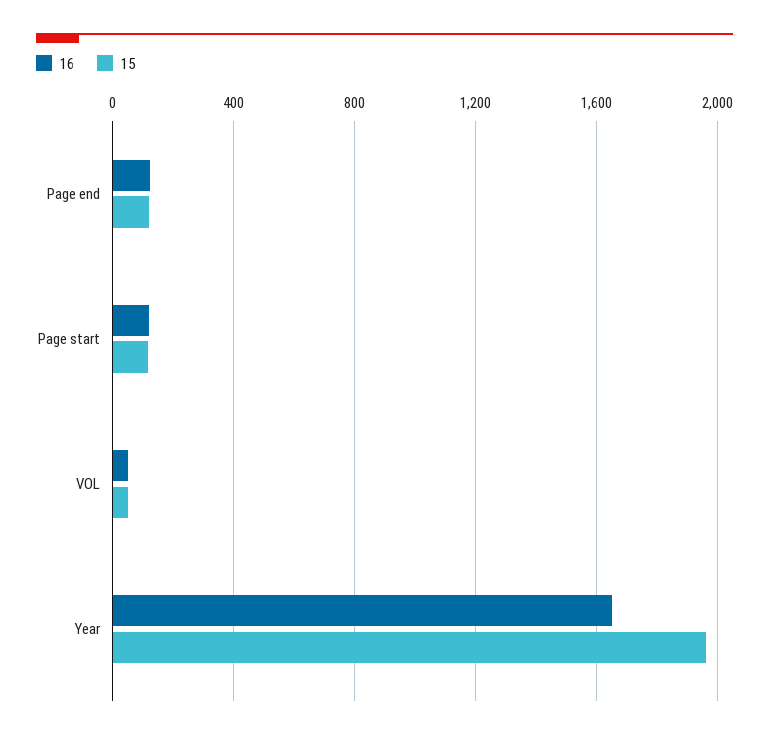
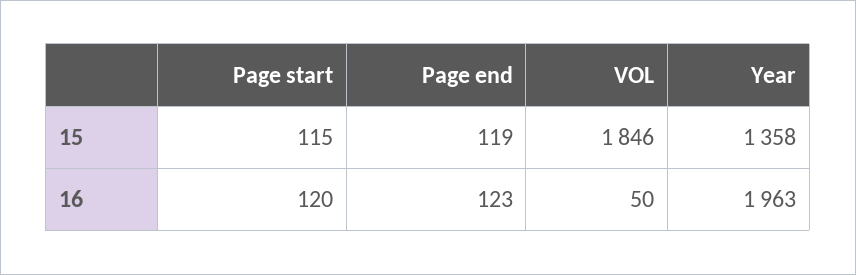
  {
    "16": {
      "Page end": 123,
      "Page start": 120,
      "VOL": 50,
-     "Year": 1650
+     "Year": 1963
    },
    "15": {
      "Page end": 119,
      "Page start": 115,
-     "VOL": 50,
+     "VOL": 1846,
-     "Year": 1950
+     "Year": 1358
    }
  }

